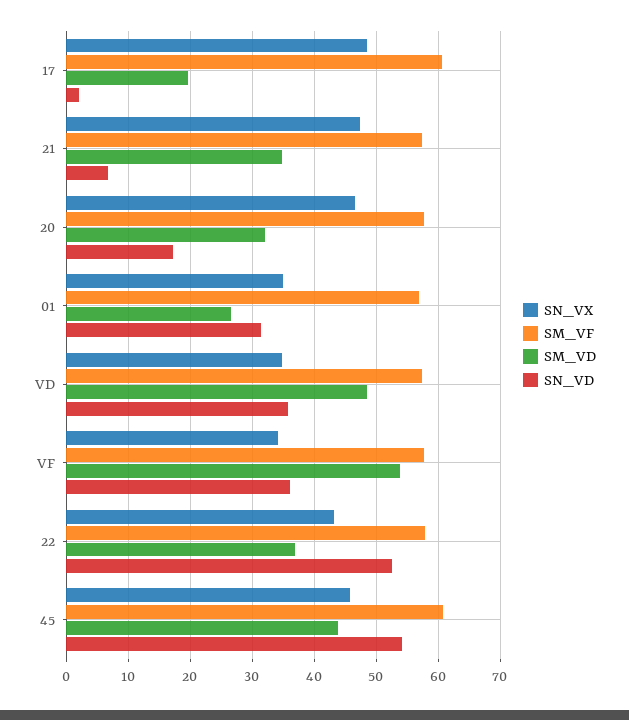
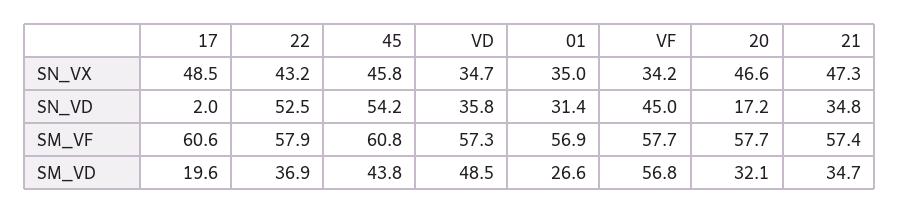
  {
    "SN_VX": {
      "17": 48.5,
      "21": 47.3,
      "20": 46.6,
      "01": 35,
      "VD": 34.7,
      "VF": 34.2,
      "22": 43.2,
      "45": 45.8
    },
    "SM_VF": {
      "17": 60.6,
      "21": 57.4,
      "20": 57.7,
      "01": 56.9,
      "VD": 57.3,
      "VF": 57.7,
      "22": 57.9,
      "45": 60.8
    },
    "SM_VD": {
      "17": 19.6,
      "21": 34.7,
      "20": 32.1,
      "01": 26.6,
      "VD": 48.5,
-     "VF": 54,
+     "VF": 56.8,
      "22": 36.9,
      "45": 43.8
    },
    "SN_VD": {
      "17": 2,
-     "21": 7,
+     "21": 34.8,
      "20": 17.2,
      "01": 31.4,
      "VD": 35.8,
-     "VF": 36,
+     "VF": 45,
      "22": 52.5,
      "45": 54.2
    }
  }

